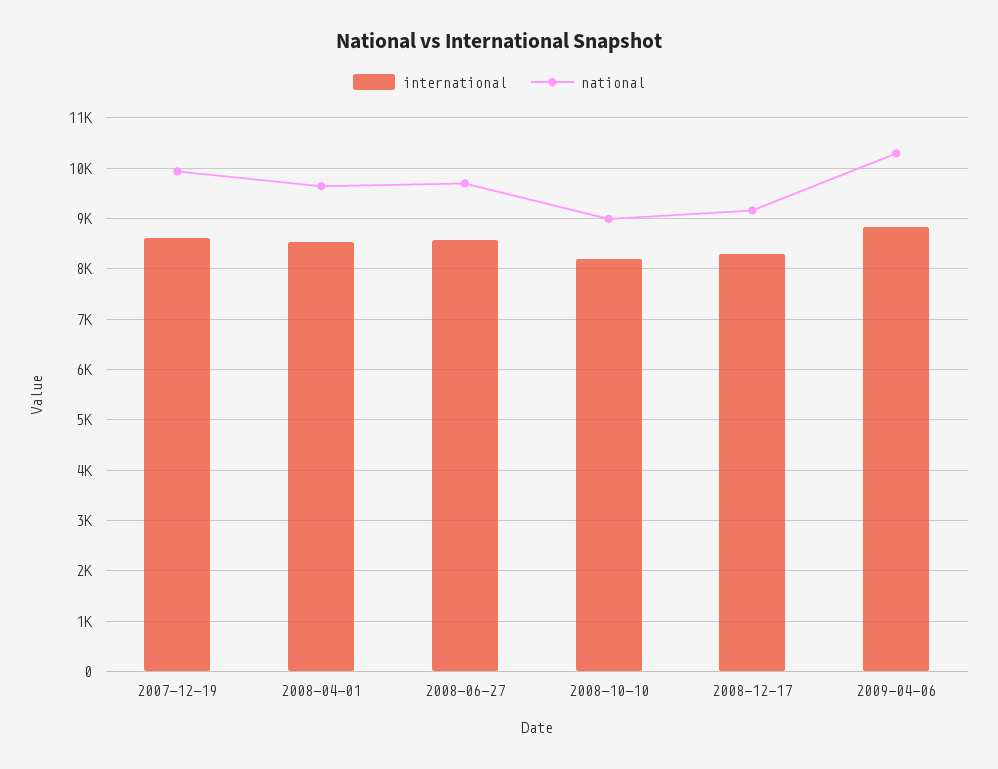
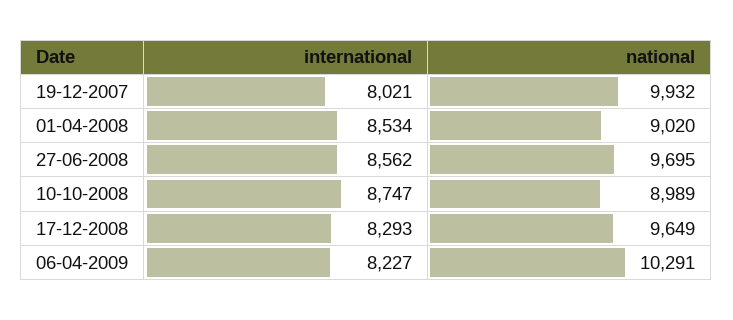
  {
    "international": {
-     "2007-12-19": 8600,
+     "2007-12-19": 8021,
      "2008-04-01": 8534,
      "2008-06-27": 8562,
-     "2008-10-10": 8200,
+     "2008-10-10": 8747,
      "2008-12-17": 8293,
-     "2009-04-06": 8800
+     "2009-04-06": 8227
    },
    "national": {
      "2007-12-19": 9932,
-     "2008-04-01": 9600,
+     "2008-04-01": 9020,
      "2008-06-27": 9695,
      "2008-10-10": 8989,
-     "2008-12-17": 9200,
+     "2008-12-17": 9649,
      "2009-04-06": 10291
    }
  }

